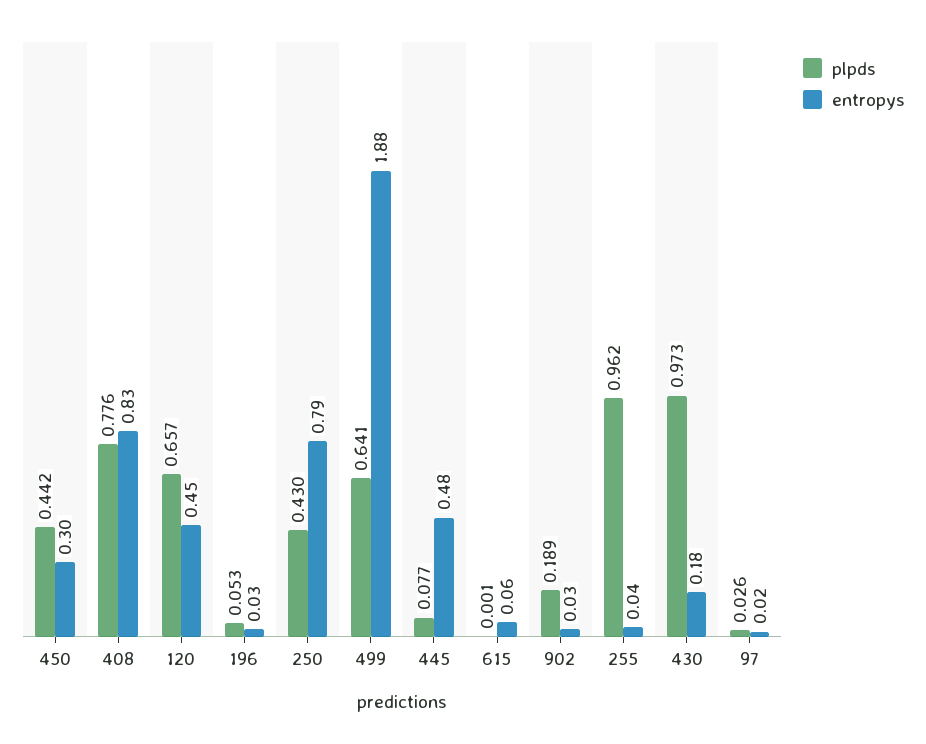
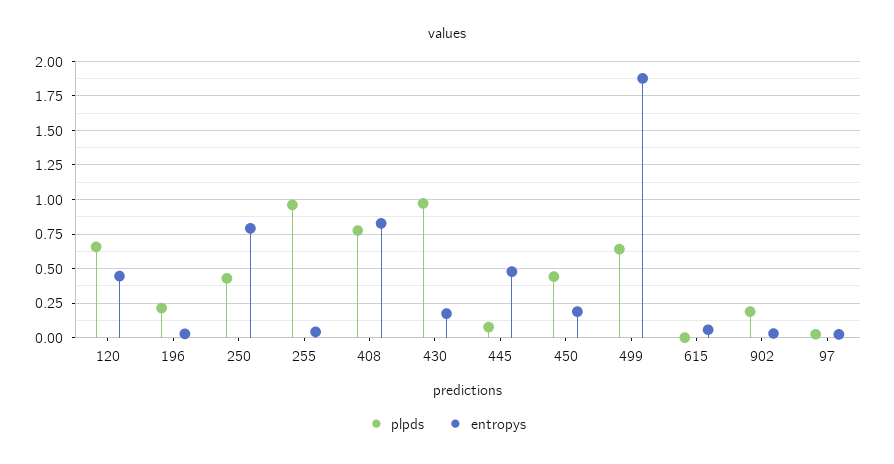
  {
    "plpds": {
      "450": 0.442,
      "408": 0.776,
      "120": 0.657,
-     "196": 0.053,
+     "196": 0.2,
      "250": 0.43,
      "499": 0.641,
      "445": 0.077,
      "615": 0.001,
      "902": 0.189,
      "255": 0.962,
      "430": 0.973,
      "97": 0.026
    },
    "entropys": {
-     "450": 0.3,
+     "450": 0.2,
      "408": 0.83,
      "120": 0.45,
      "196": 0.03,
      "250": 0.79,
      "499": 1.88,
      "445": 0.48,
      "615": 0.06,
      "902": 0.03,
      "255": 0.04,
      "430": 0.18,
      "97": 0.02
    }
  }

